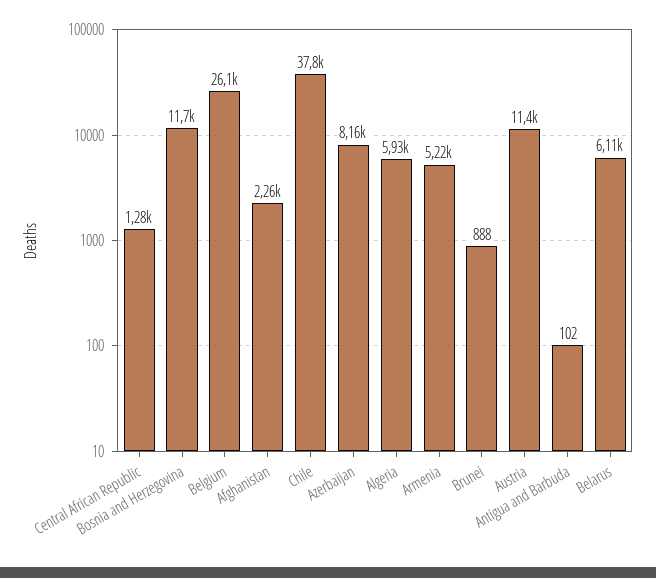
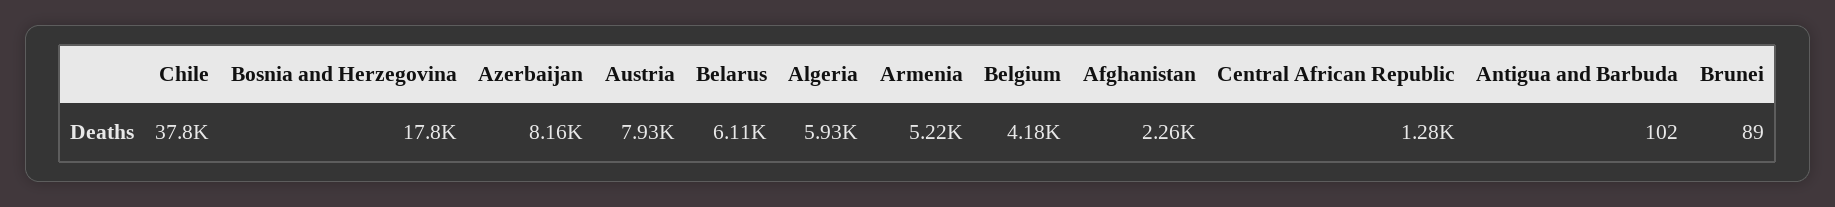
  {
    "Central African Republic": 1280,
-   "Bosnia and Herzegovina": 11700,
+   "Bosnia and Herzegovina": 17800,
-   "Belgium": 26100,
+   "Belgium": 4180,
    "Afghanistan": 2260,
    "Chile": 37800,
    "Azerbaijan": 8160,
    "Algeria": 5930,
    "Armenia": 5220,
-   "Brunei": 888,
+   "Brunei": 89,
-   "Austria": 11400,
+   "Austria": 7930,
    "Antigua and Barbuda": 102,
    "Belarus": 6110
  }

